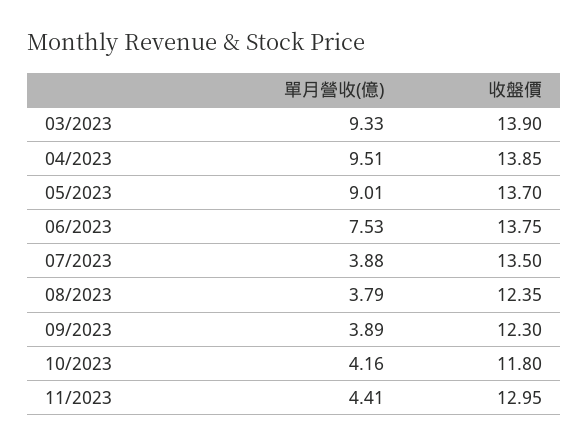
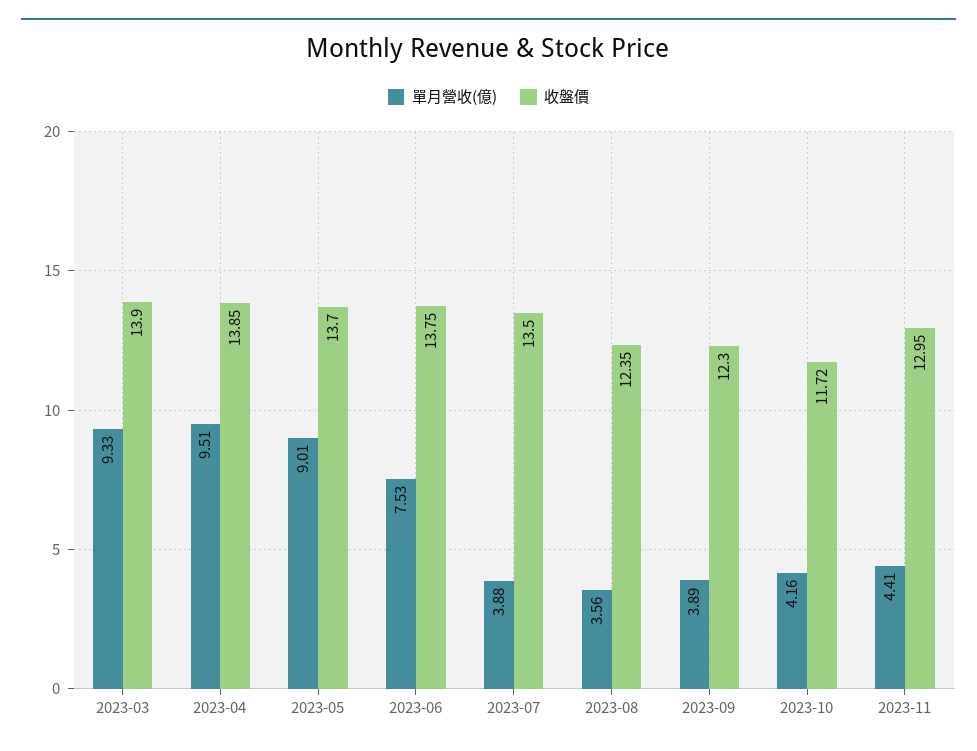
  {
    "單月營收(億)": {
      "03/2023": 9.33,
      "04/2023": 9.51,
      "05/2023": 9.01,
      "06/2023": 7.53,
      "07/2023": 3.88,
-     "08/2023": 3.79,
+     "08/2023": 3.56,
      "09/2023": 3.89,
      "10/2023": 4.16,
      "11/2023": 4.41
    },
    "收盤價": {
      "03/2023": 13.9,
      "04/2023": 13.85,
      "05/2023": 13.7,
      "06/2023": 13.75,
      "07/2023": 13.5,
      "08/2023": 12.35,
      "09/2023": 12.3,
-     "10/2023": 11.8,
+     "10/2023": 11.72,
      "11/2023": 12.95
    }
  }

